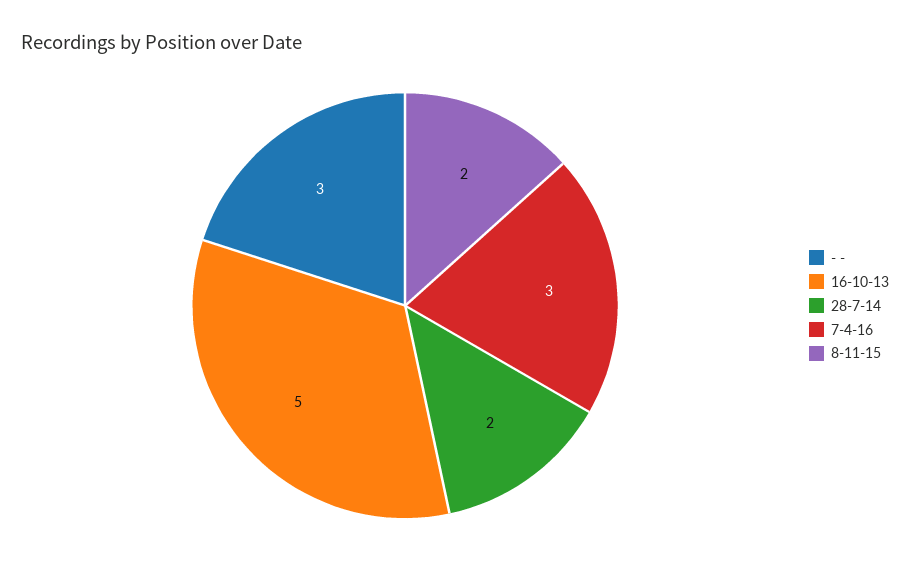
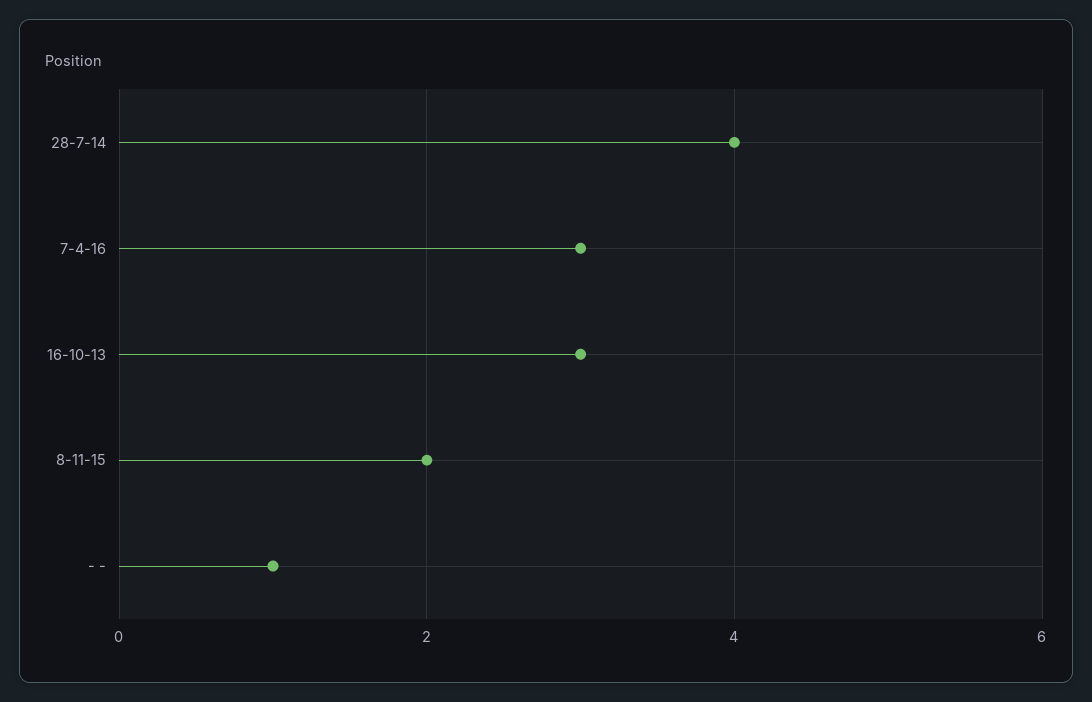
  {
-   "- -": 3,
+   "- -": 1,
-   "16-10-13": 5,
+   "16-10-13": 3,
-   "28-7-14": 2,
+   "28-7-14": 4,
    "7-4-16": 3,
    "8-11-15": 2
  }

